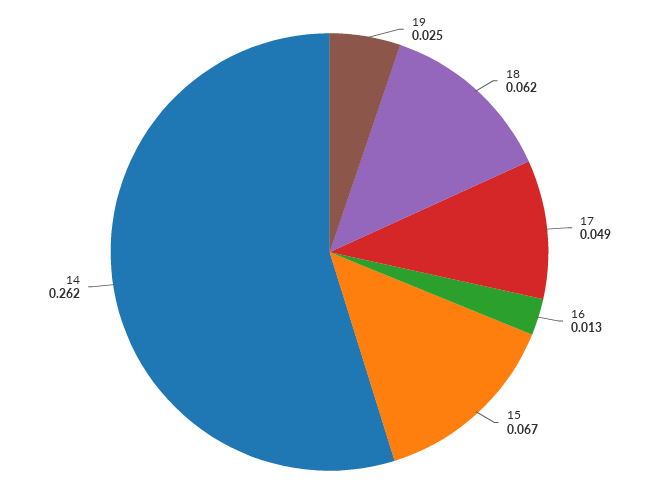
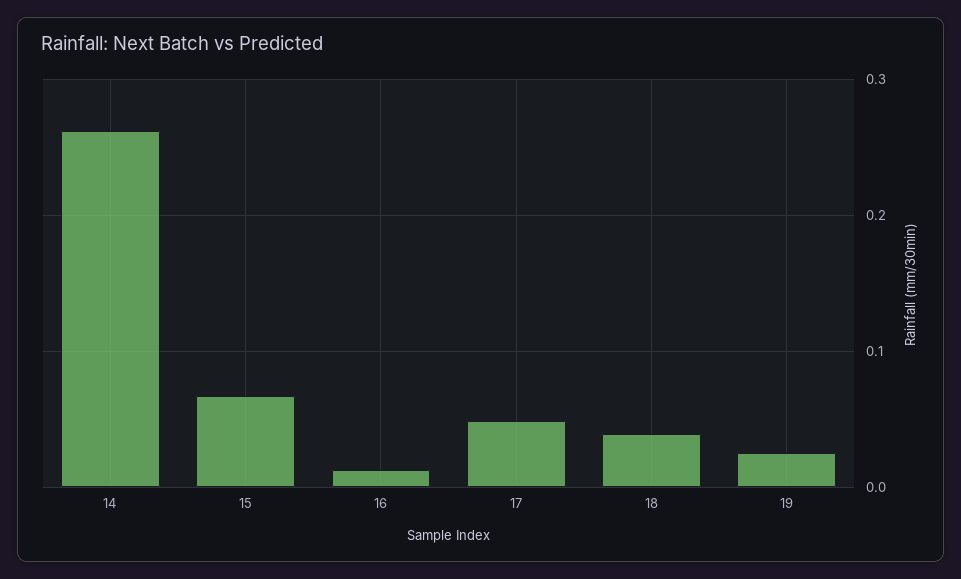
  {
    "19": 0.025,
-   "18": 0.062,
+   "18": 0.04,
    "17": 0.049,
    "16": 0.013,
    "15": 0.067,
    "14": 0.262
  }

